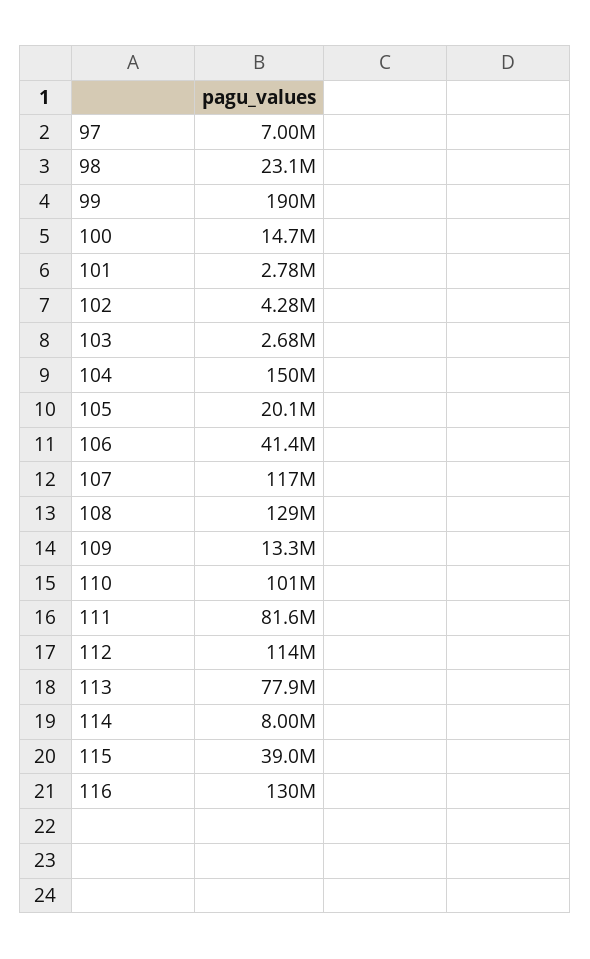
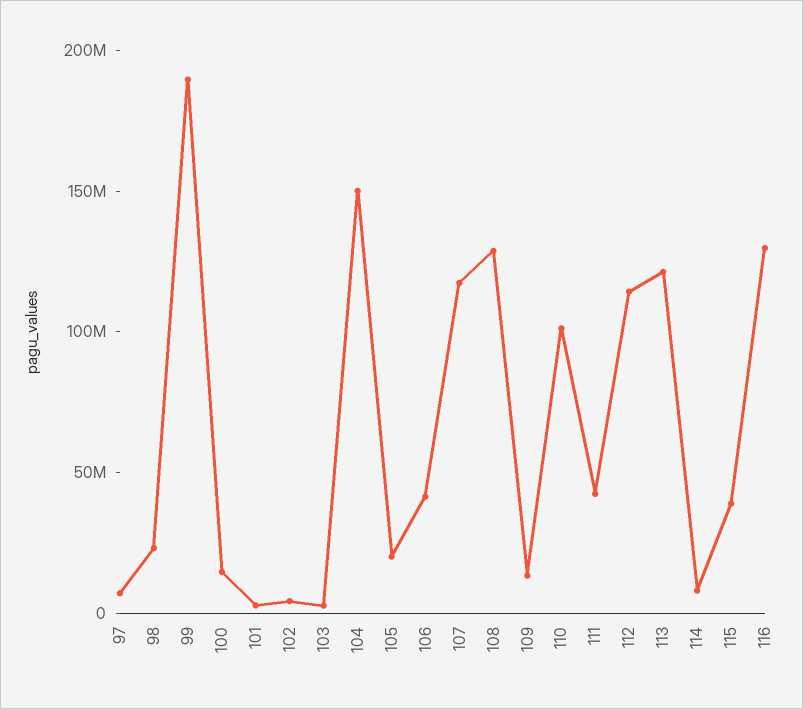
  {
    "97": 7000000,
    "98": 23100000,
    "99": 190000000,
    "100": 14700000,
    "101": 2780000,
    "102": 4280000,
    "103": 2680000,
    "104": 150000000,
    "105": 20100000,
    "106": 41400000,
    "107": 117000000,
    "108": 129000000,
    "109": 13300000,
    "110": 101000000,
-   "111": 81600000,
+   "111": 40000000,
    "112": 114000000,
-   "113": 77900000,
+   "113": 120000000,
    "114": 8000000,
    "115": 39000000,
    "116": 130000000
  }

